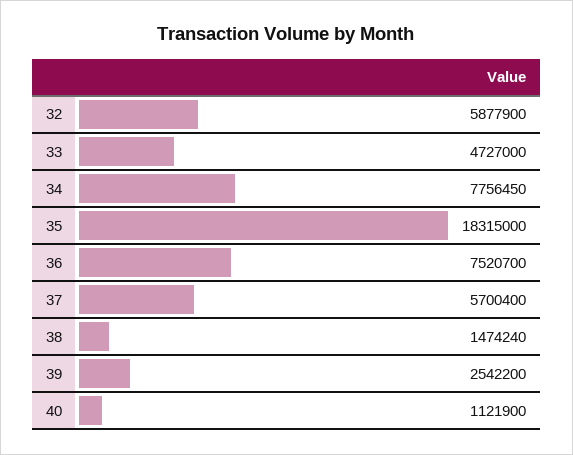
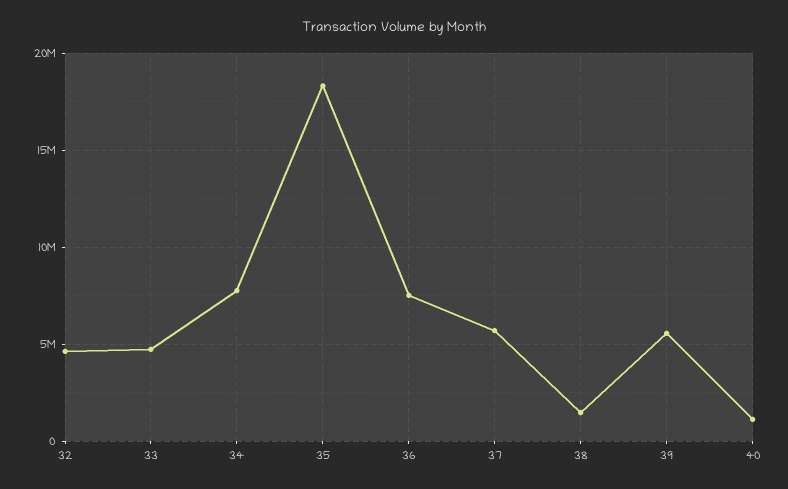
  {
-   "32": 5877900,
+   "32": 4500000,
    "33": 4727000,
    "34": 7756450,
    "35": 18315000,
    "36": 7520700,
    "37": 5700400,
    "38": 1474240,
-   "39": 2542200,
+   "39": 5500000,
    "40": 1121900
  }

